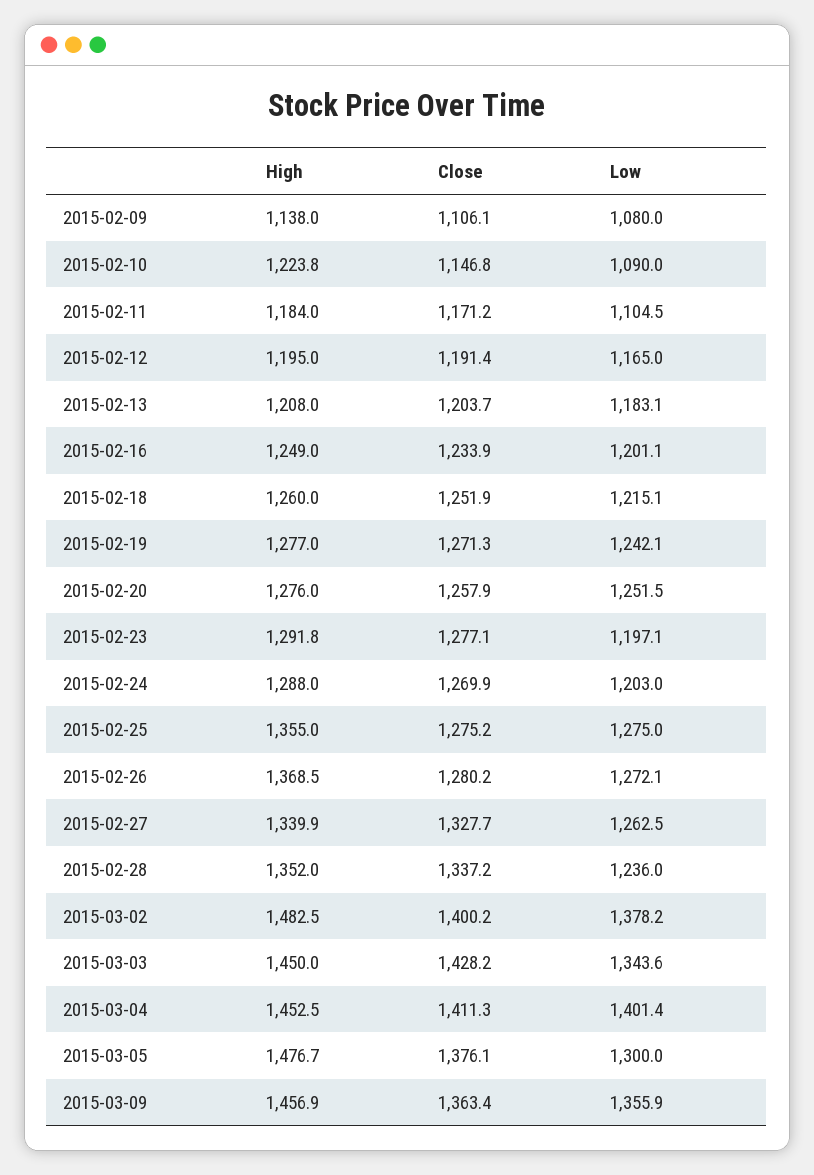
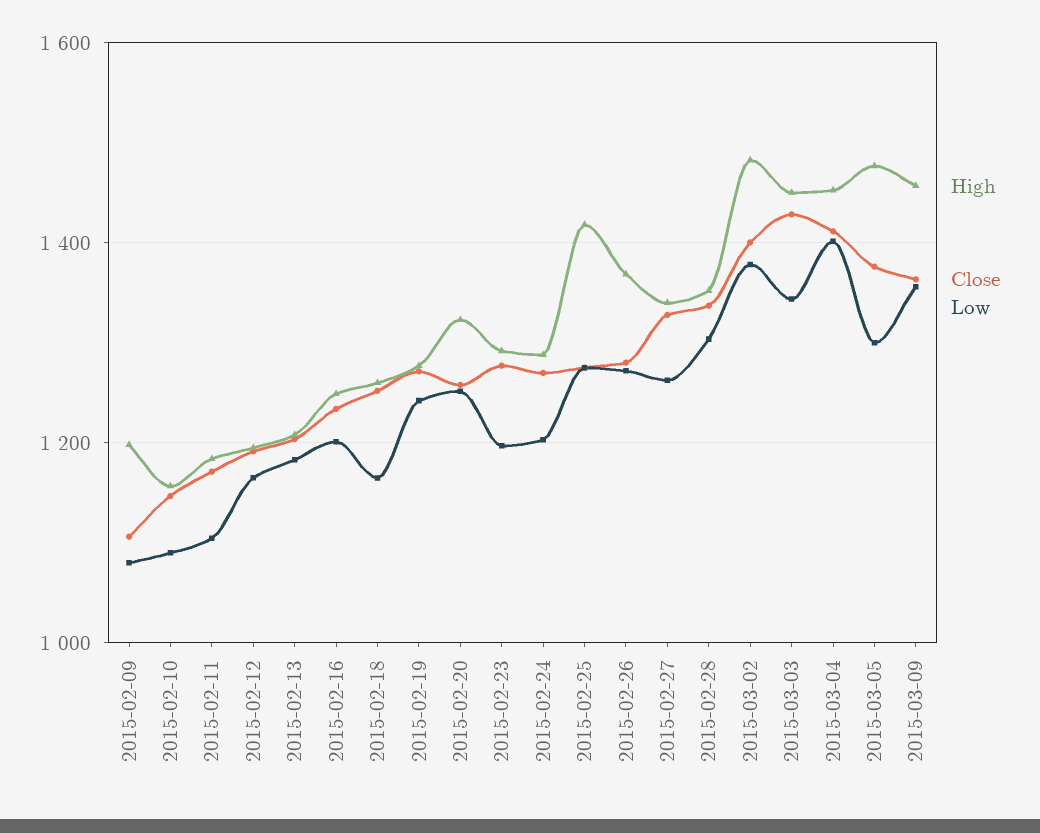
  {
    "High": {
-     "2015-02-09": 1138,
+     "2015-02-09": 1200,
-     "2015-02-10": 1223.8,
+     "2015-02-10": 1160,
      "2015-02-11": 1184,
      "2015-02-12": 1195,
      "2015-02-13": 1208,
      "2015-02-16": 1249,
      "2015-02-18": 1260,
      "2015-02-19": 1277,
-     "2015-02-20": 1276,
+     "2015-02-20": 1320,
      "2015-02-23": 1291.8,
      "2015-02-24": 1288,
-     "2015-02-25": 1355,
+     "2015-02-25": 1420,
      "2015-02-26": 1368.5,
      "2015-02-27": 1339.9,
      "2015-02-28": 1352,
      "2015-03-02": 1482.5,
      "2015-03-03": 1450,
      "2015-03-04": 1452.5,
      "2015-03-05": 1476.7,
      "2015-03-09": 1456.9
    },
    "Close": {
      "2015-02-09": 1106.1,
      "2015-02-10": 1146.8,
      "2015-02-11": 1171.2,
      "2015-02-12": 1191.4,
      "2015-02-13": 1203.7,
      "2015-02-16": 1233.9,
      "2015-02-18": 1251.9,
      "2015-02-19": 1271.3,
      "2015-02-20": 1257.9,
      "2015-02-23": 1277.1,
      "2015-02-24": 1269.9,
      "2015-02-25": 1275.2,
      "2015-02-26": 1280.2,
      "2015-02-27": 1327.7,
      "2015-02-28": 1337.2,
      "2015-03-02": 1400.2,
      "2015-03-03": 1428.2,
      "2015-03-04": 1411.3,
      "2015-03-05": 1376.1,
      "2015-03-09": 1363.4
    },
    "Low": {
      "2015-02-09": 1080,
      "2015-02-10": 1090,
      "2015-02-11": 1104.5,
      "2015-02-12": 1165,
      "2015-02-13": 1183.1,
      "2015-02-16": 1201.1,
-     "2015-02-18": 1215.1,
+     "2015-02-18": 1160,
      "2015-02-19": 1242.1,
      "2015-02-20": 1251.5,
      "2015-02-23": 1197.1,
      "2015-02-24": 1203,
      "2015-02-25": 1275,
      "2015-02-26": 1272.1,
      "2015-02-27": 1262.5,
-     "2015-02-28": 1236,
+     "2015-02-28": 1300,
      "2015-03-02": 1378.2,
      "2015-03-03": 1343.6,
      "2015-03-04": 1401.4,
      "2015-03-05": 1300,
      "2015-03-09": 1355.9
    }
  }

